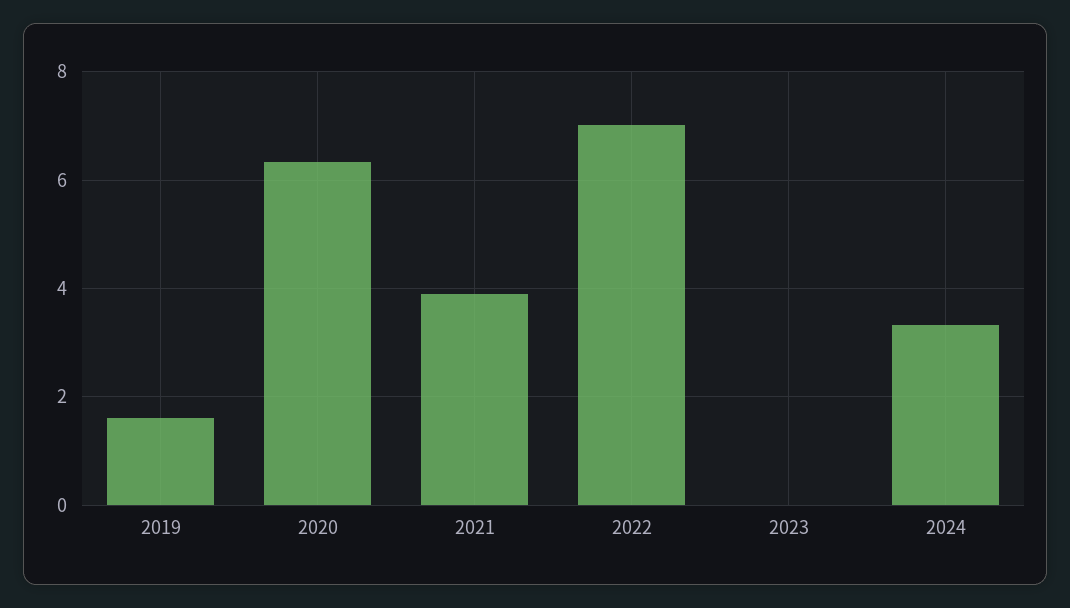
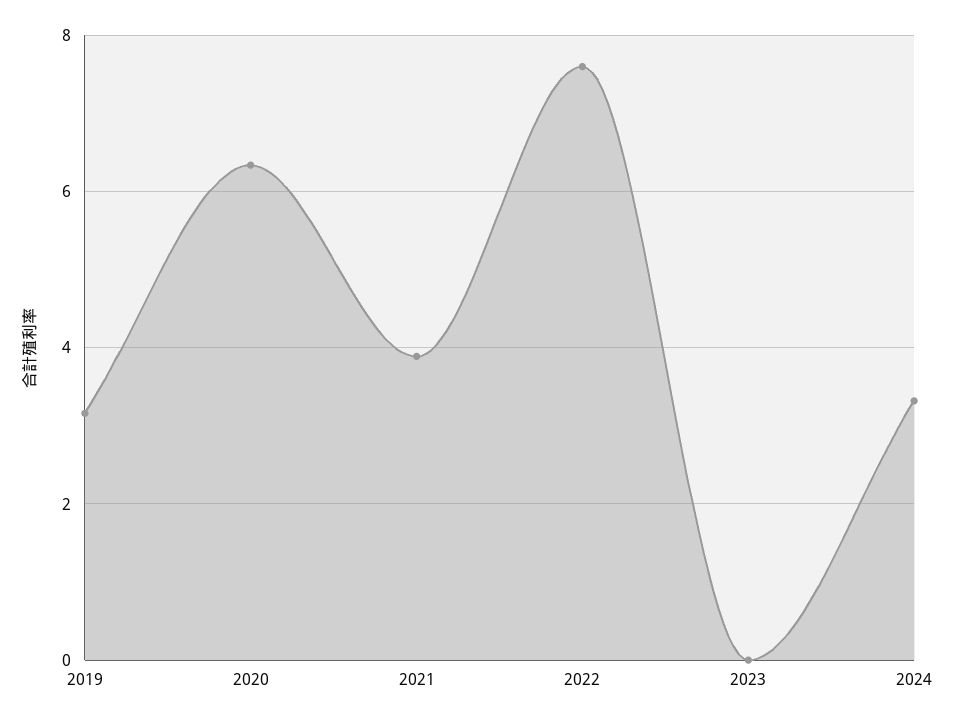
  {
-   "2019": 1.6,
+   "2019": 3.2,
    "2020": 6.4,
    "2021": 3.8,
-   "2022": 7,
+   "2022": 7.6,
    "2023": 0,
    "2024": 3.4
  }

